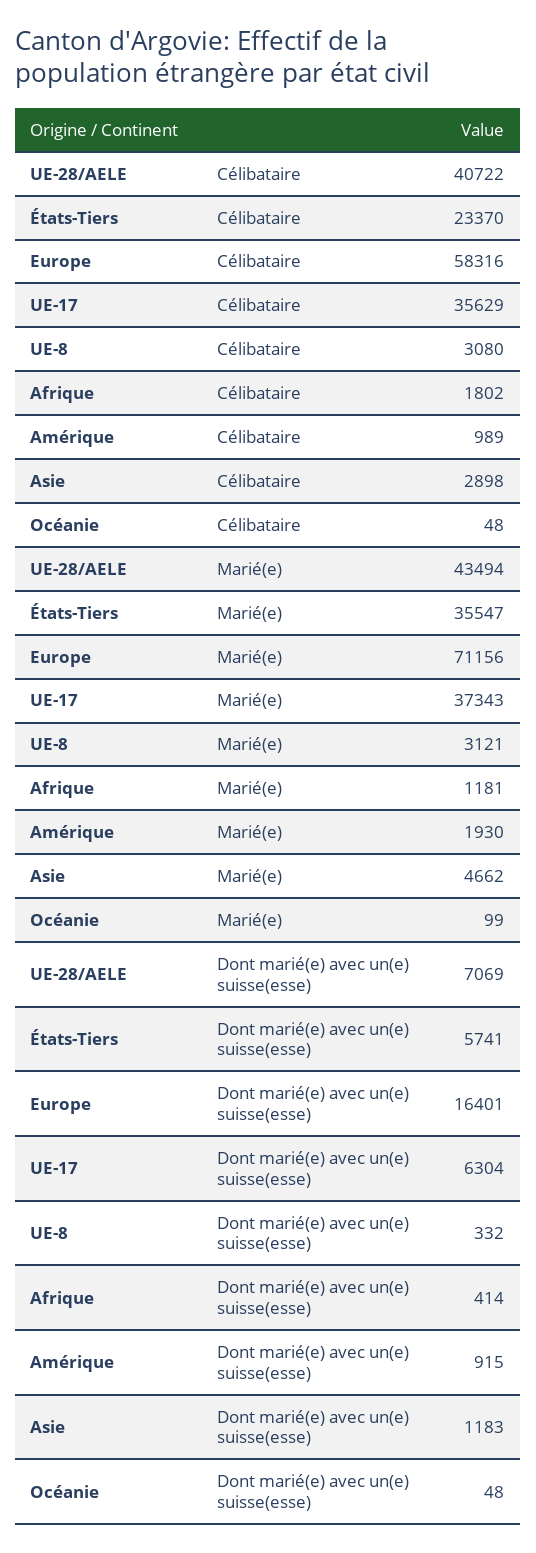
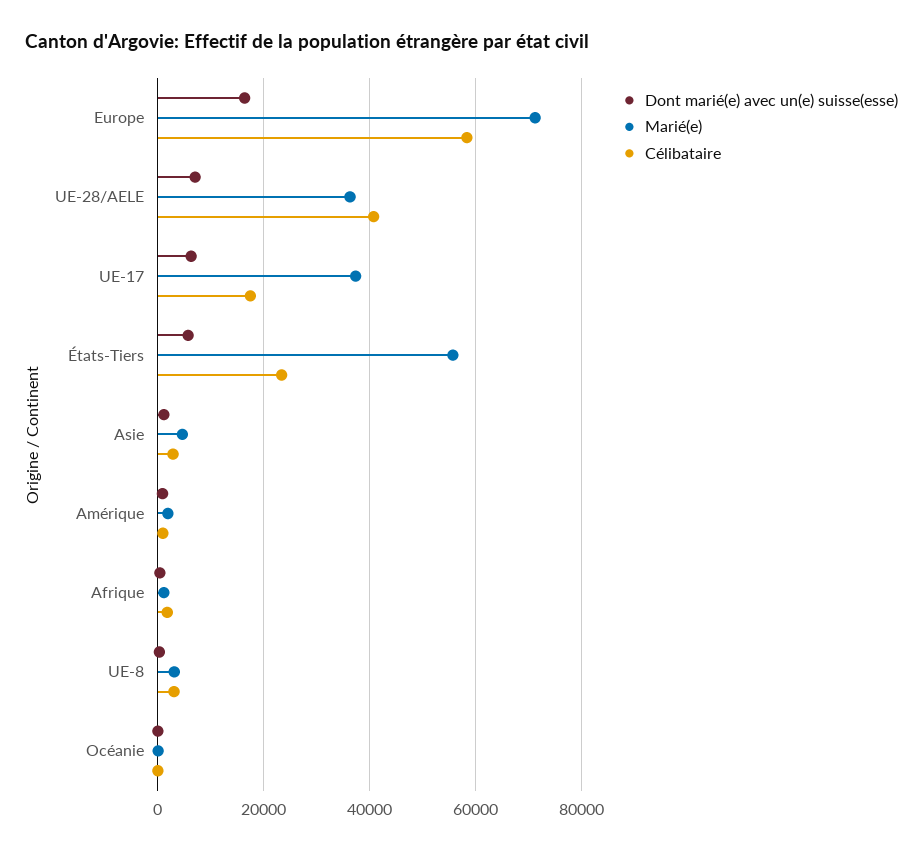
  {
    "Célibataire": {
      "UE-28/AELE": 40722,
      "États-Tiers": 23370,
      "Europe": 58316,
-     "UE-17": 35629,
+     "UE-17": 18000,
      "UE-8": 3080,
      "Afrique": 1802,
      "Amérique": 989,
      "Asie": 2898,
      "Océanie": 48
    },
    "Marié(e)": {
-     "UE-28/AELE": 43494,
+     "UE-28/AELE": 36000,
-     "États-Tiers": 35547,
+     "États-Tiers": 56000,
      "Europe": 71156,
      "UE-17": 37343,
      "UE-8": 3121,
      "Afrique": 1181,
      "Amérique": 1930,
      "Asie": 4662,
      "Océanie": 99
    },
    "Dont marié(e) avec un(e) suisse(esse)": {
      "UE-28/AELE": 7069,
      "États-Tiers": 5741,
      "Europe": 16401,
      "UE-17": 6304,
      "UE-8": 332,
      "Afrique": 414,
      "Amérique": 915,
      "Asie": 1183,
      "Océanie": 48
    }
  }

